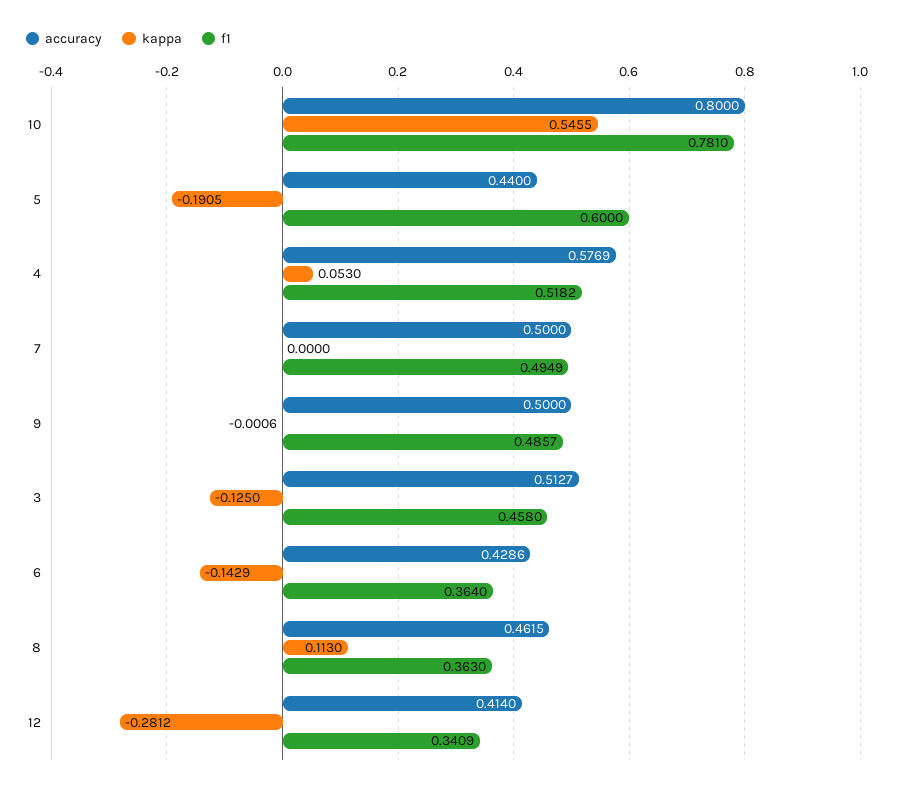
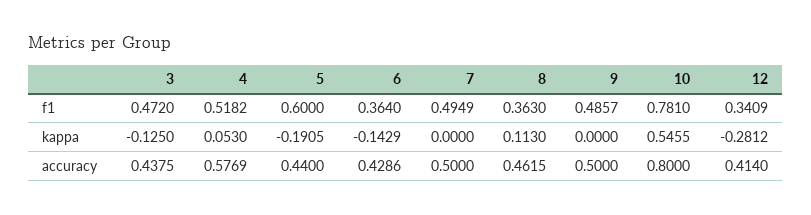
  {
    "accuracy": {
      "10": 0.8,
      "5": 0.44,
      "4": 0.5769,
      "7": 0.5,
      "9": 0.5,
-     "3": 0.5127,
+     "3": 0.4375,
      "6": 0.4286,
      "8": 0.4615,
      "12": 0.414
    },
    "kappa": {
      "10": 0.5455,
      "5": -0.1905,
      "4": 0.053,
      "7": 0,
-     "9": -0.0006,
+     "9": 0,
      "3": -0.125,
      "6": -0.1429,
      "8": 0.113,
      "12": -0.2812
    },
    "f1": {
      "10": 0.781,
      "5": 0.6,
      "4": 0.5182,
      "7": 0.4949,
      "9": 0.4857,
-     "3": 0.458,
+     "3": 0.472,
      "6": 0.364,
      "8": 0.363,
      "12": 0.3409
    }
  }

